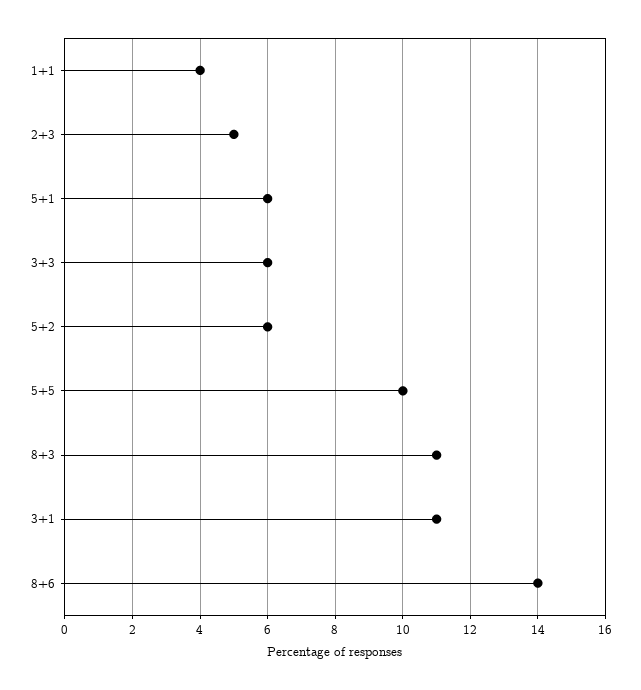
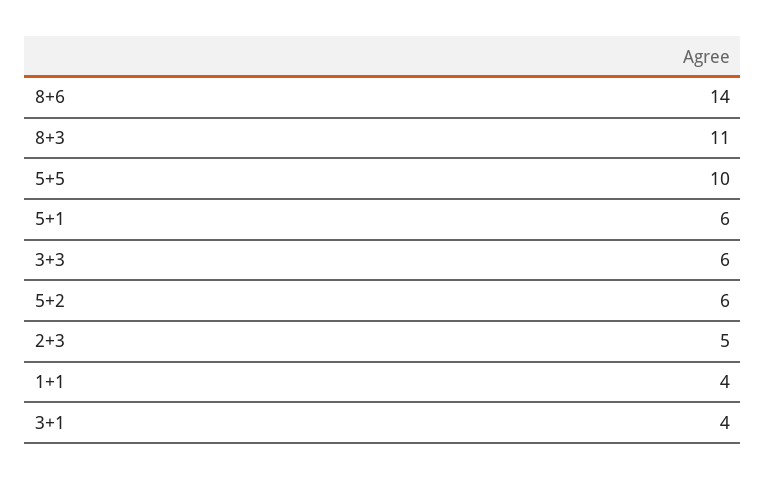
  {
    "1+1": 4,
    "2+3": 5,
    "5+1": 6,
    "3+3": 6,
    "5+2": 6,
    "5+5": 10,
    "8+3": 11,
-   "3+1": 11,
+   "3+1": 4,
    "8+6": 14
  }

